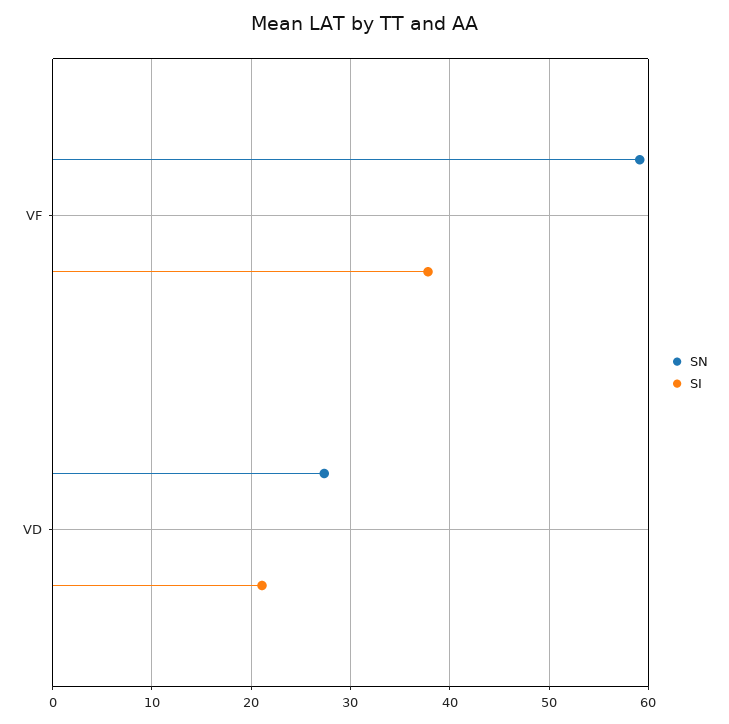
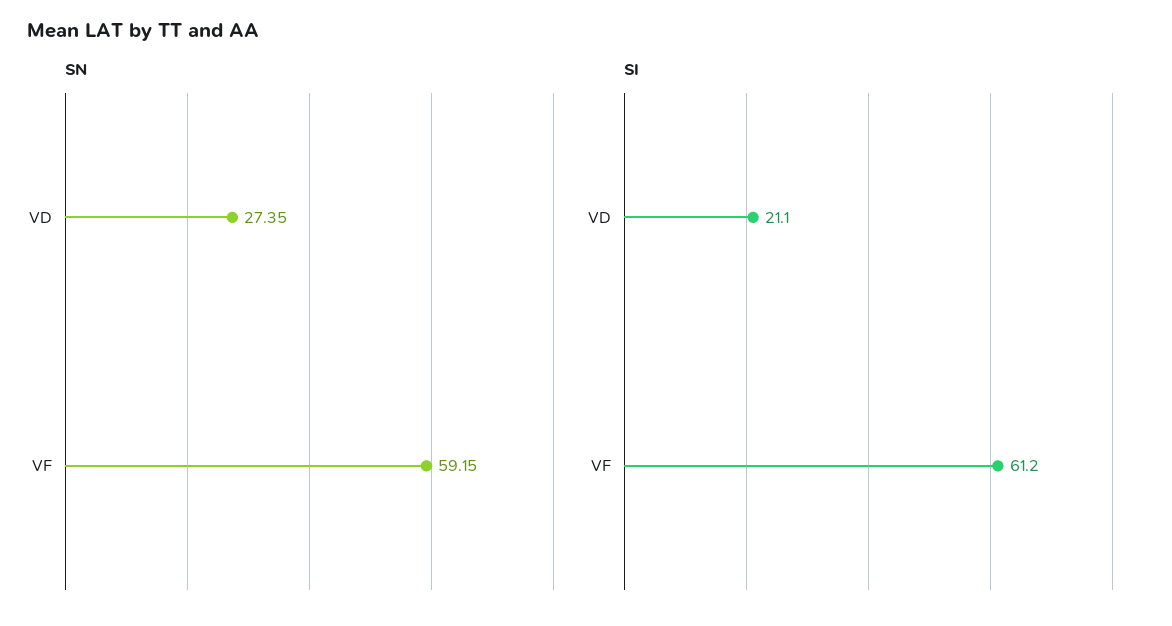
  {
    "SN": {
      "VF": 59.15,
      "VD": 27.35
    },
    "SI": {
-     "VF": 38,
+     "VF": 61.2,
      "VD": 21.1
    }
  }

